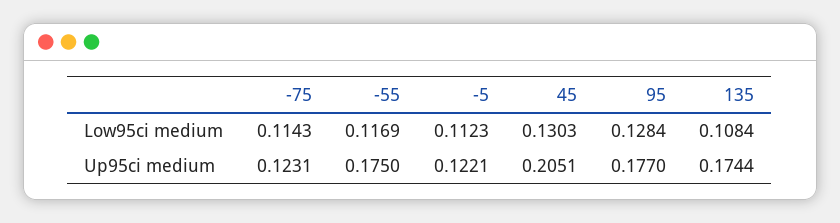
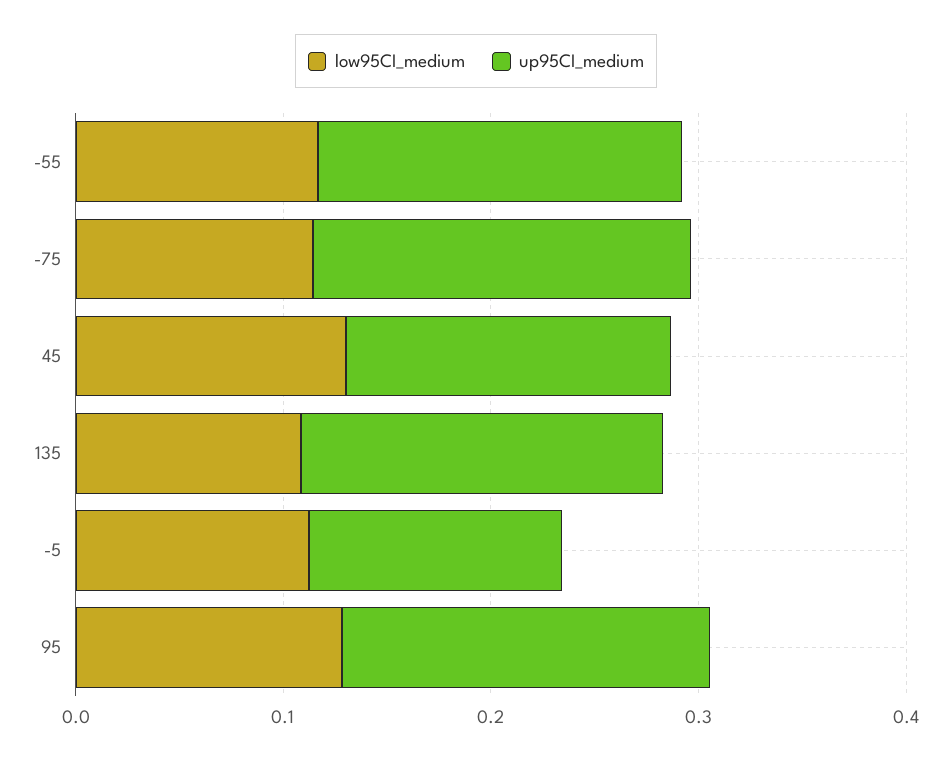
  {
    "Low95ci medium": {
      "-75": 0.1143,
      "-55": 0.1169,
      "-5": 0.1123,
      "45": 0.1303,
      "95": 0.1284,
      "135": 0.1084
    },
    "Up95ci medium": {
-     "-75": 0.1231,
+     "-75": 0.18,
      "-55": 0.175,
      "-5": 0.1221,
-     "45": 0.2051,
+     "45": 0.16,
      "95": 0.177,
      "135": 0.1744
    }
  }

